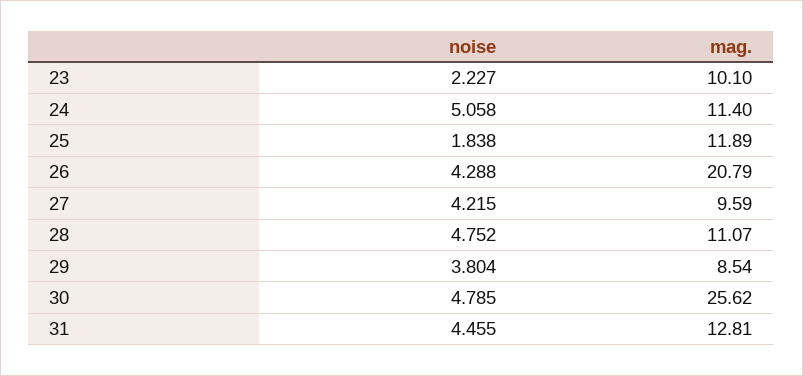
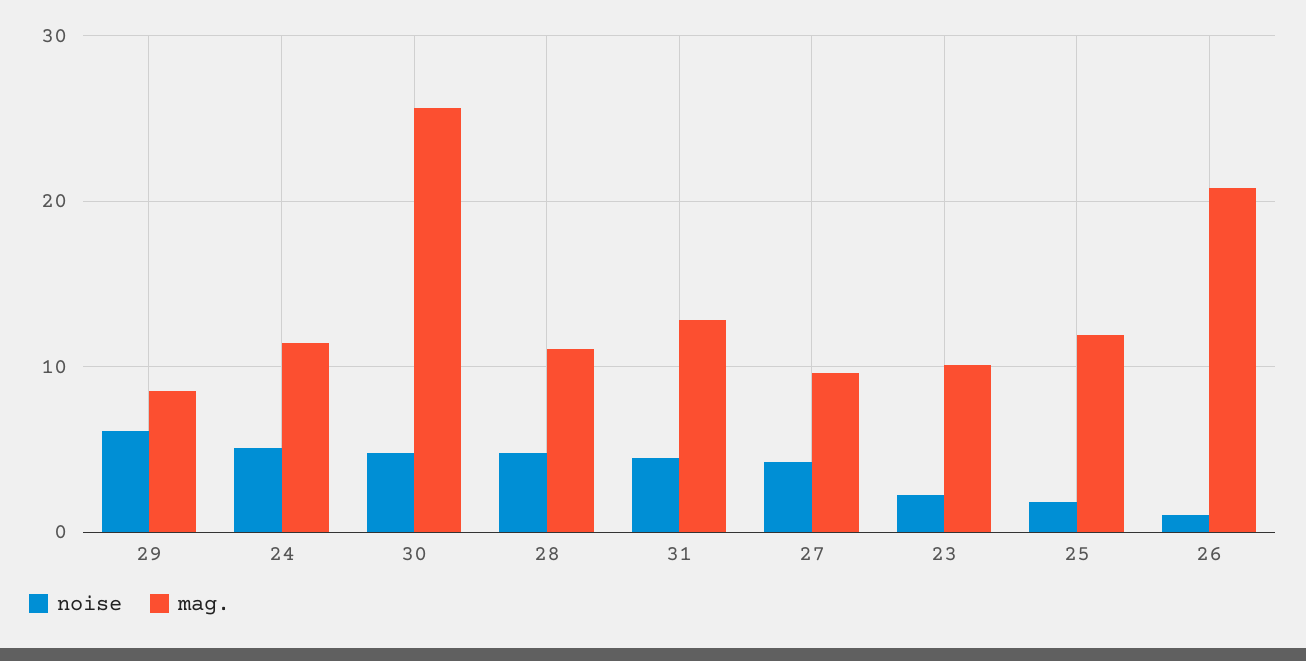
  {
    "noise": {
      "23": 2.227,
      "24": 5.058,
      "25": 1.838,
-     "26": 4.288,
+     "26": 1,
      "27": 4.215,
      "28": 4.752,
-     "29": 3.804,
+     "29": 6,
      "30": 4.785,
      "31": 4.455
    },
    "mag.": {
      "23": 10.1,
      "24": 11.4,
      "25": 11.89,
      "26": 20.79,
      "27": 9.59,
      "28": 11.07,
      "29": 8.54,
      "30": 25.62,
      "31": 12.81
    }
  }

